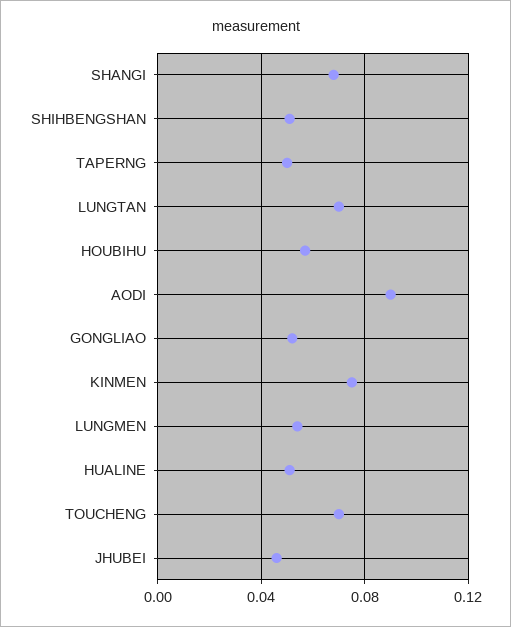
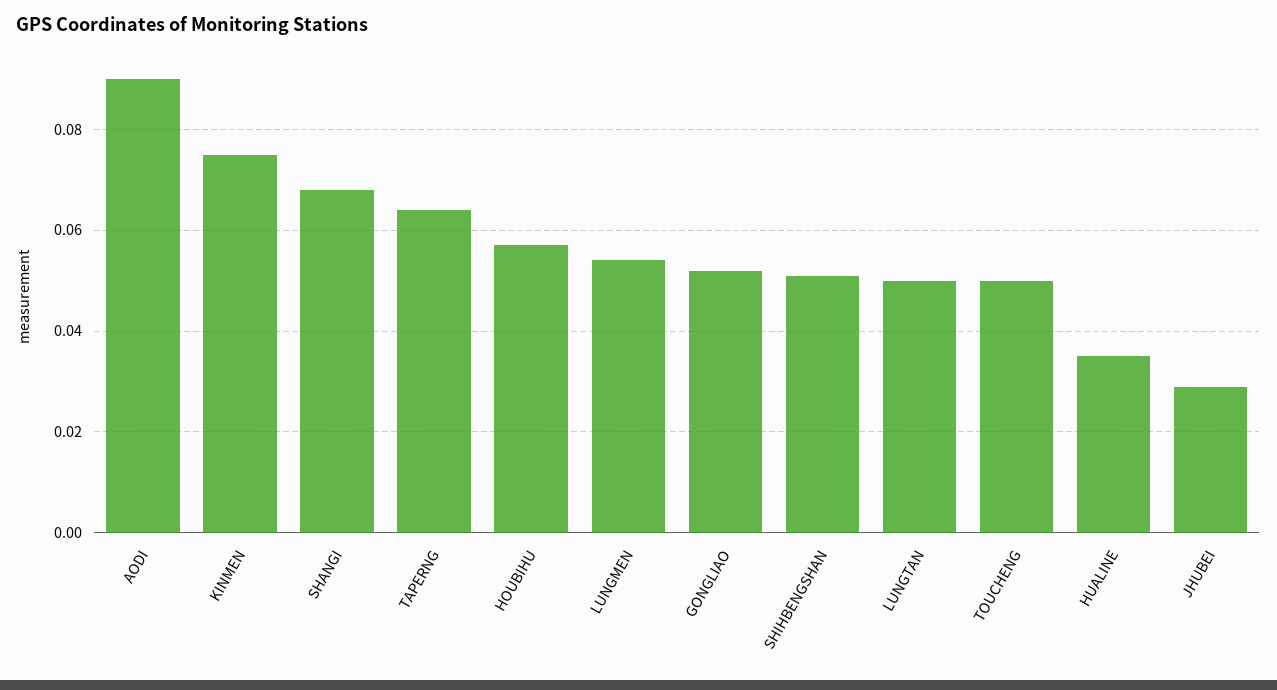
  {
    "SHANGI": 0.07,
    "SHIHBENGSHAN": 0.05,
-   "TAPERNG": 0.05,
+   "TAPERNG": 0.065,
-   "LUNGTAN": 0.07,
+   "LUNGTAN": 0.05,
    "HOUBIHU": 0.055,
    "AODI": 0.09,
    "GONGLIAO": 0.05,
    "KINMEN": 0.075,
    "LUNGMEN": 0.055,
-   "HUALINE": 0.05,
+   "HUALINE": 0.035,
-   "TOUCHENG": 0.07,
+   "TOUCHENG": 0.05,
-   "JHUBEI": 0.045
+   "JHUBEI": 0.03
  }

